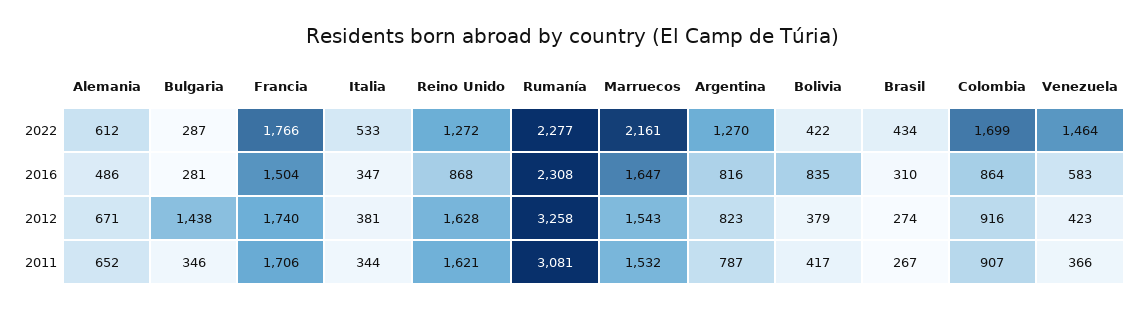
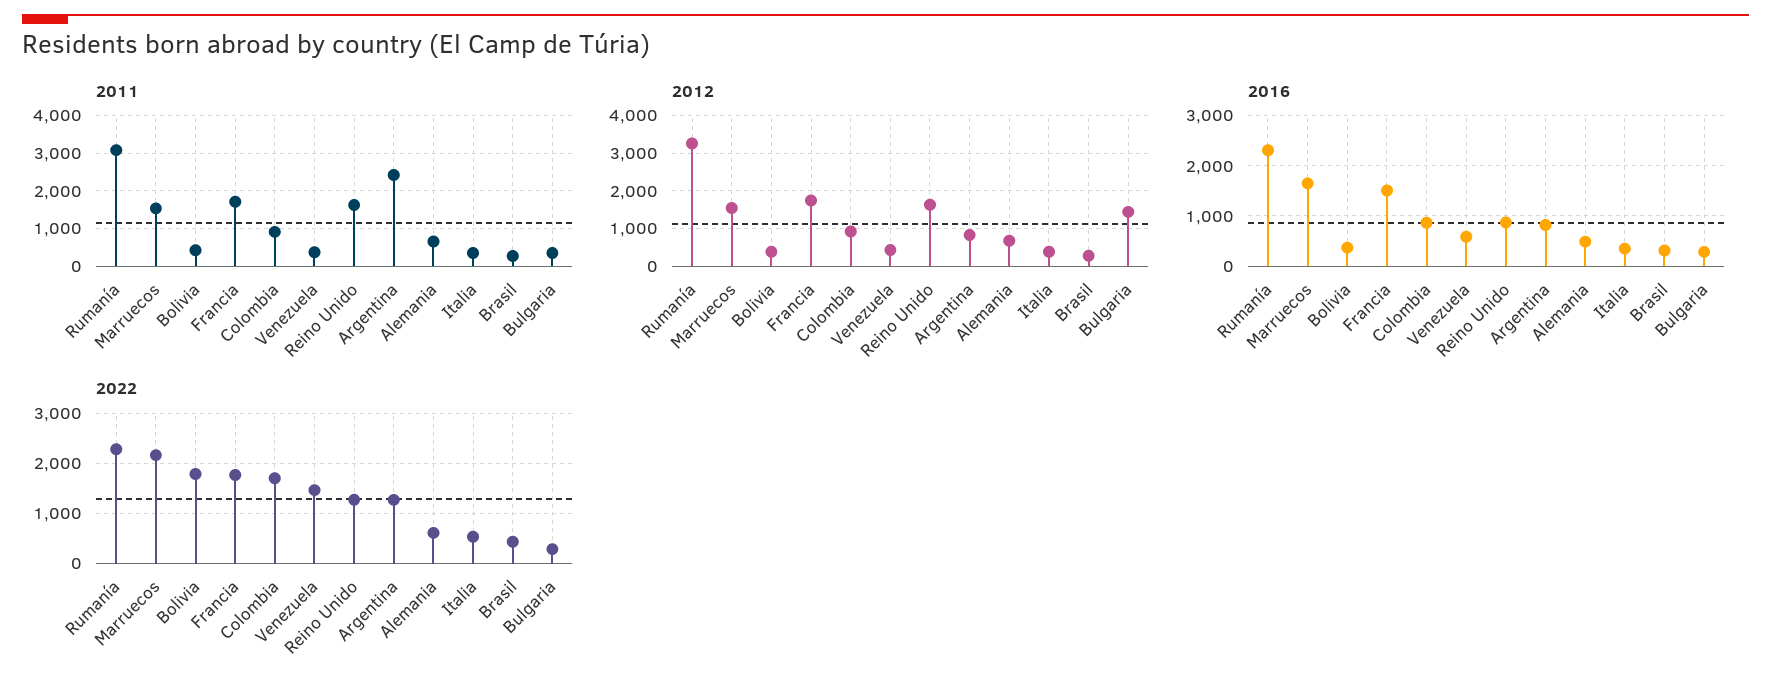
  {
    "2022": {
      "Alemania": 612,
      "Bulgaria": 287,
      "Francia": 1766,
      "Italia": 533,
      "Reino Unido": 1272,
      "Rumanía": 2277,
      "Marruecos": 2161,
      "Argentina": 1270,
-     "Bolivia": 422,
+     "Bolivia": 1800,
      "Brasil": 434,
      "Colombia": 1699,
      "Venezuela": 1464
    },
    "2016": {
      "Alemania": 486,
      "Bulgaria": 281,
      "Francia": 1504,
      "Italia": 347,
      "Reino Unido": 868,
      "Rumanía": 2308,
      "Marruecos": 1647,
      "Argentina": 816,
-     "Bolivia": 835,
+     "Bolivia": 400,
      "Brasil": 310,
      "Colombia": 864,
      "Venezuela": 583
    },
    "2012": {
      "Alemania": 671,
      "Bulgaria": 1438,
      "Francia": 1740,
      "Italia": 381,
      "Reino Unido": 1628,
      "Rumanía": 3258,
      "Marruecos": 1543,
      "Argentina": 823,
      "Bolivia": 379,
      "Brasil": 274,
      "Colombia": 916,
      "Venezuela": 423
    },
    "2011": {
      "Alemania": 652,
      "Bulgaria": 346,
      "Francia": 1706,
      "Italia": 344,
      "Reino Unido": 1621,
      "Rumanía": 3081,
      "Marruecos": 1532,
-     "Argentina": 787,
+     "Argentina": 2400,
      "Bolivia": 417,
      "Brasil": 267,
      "Colombia": 907,
      "Venezuela": 366
    }
  }

